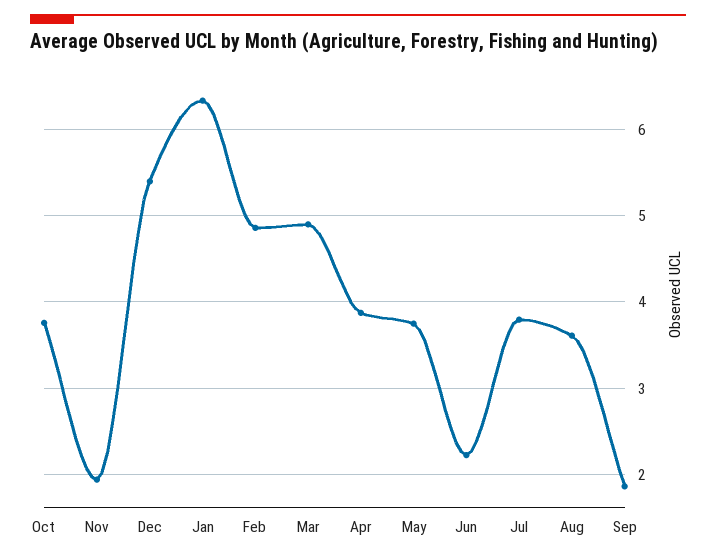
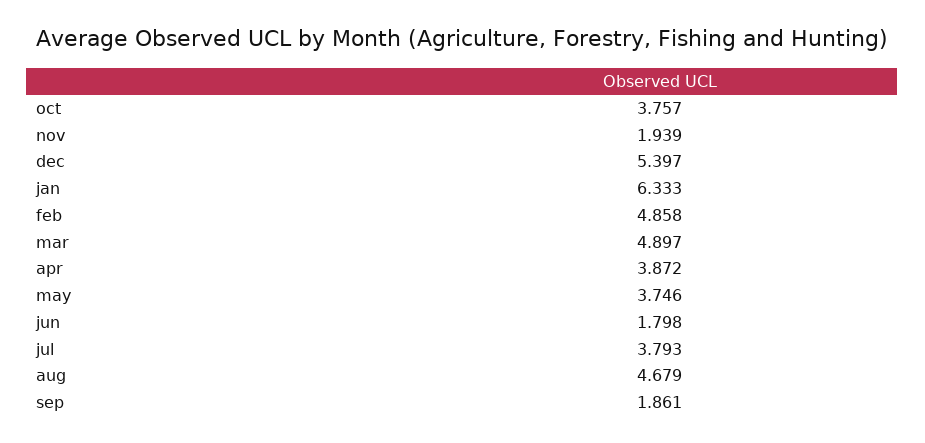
  {
    "Oct": 3.757,
    "Nov": 1.939,
    "Dec": 5.397,
    "Jan": 6.333,
    "Feb": 4.858,
    "Mar": 4.897,
    "Apr": 3.872,
    "May": 3.746,
-   "Jun": 2.2,
+   "Jun": 1.798,
    "Jul": 3.793,
-   "Aug": 3.6,
+   "Aug": 4.679,
    "Sep": 1.861
  }

